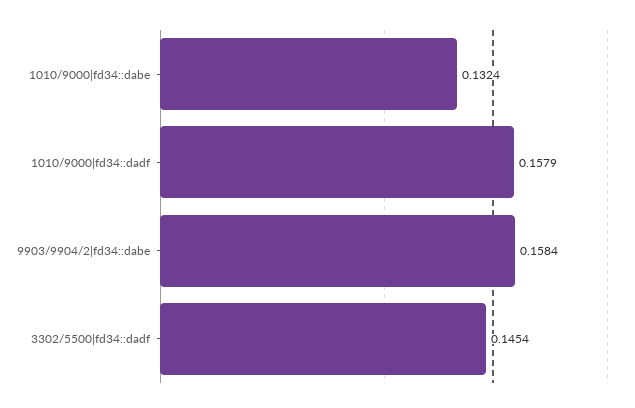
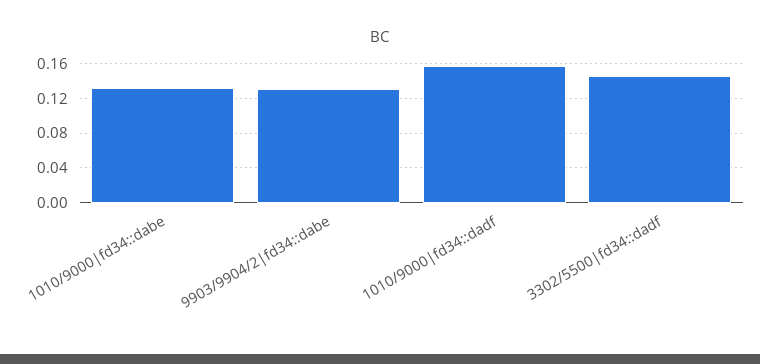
  {
    "1010/9000|fd34::dabe": 0.1324,
    "1010/9000|fd34::dadf": 0.1579,
-   "9903/9904/2|fd34::dabe": 0.1584,
+   "9903/9904/2|fd34::dabe": 0.13,
    "3302/5500|fd34::dadf": 0.1454
  }

